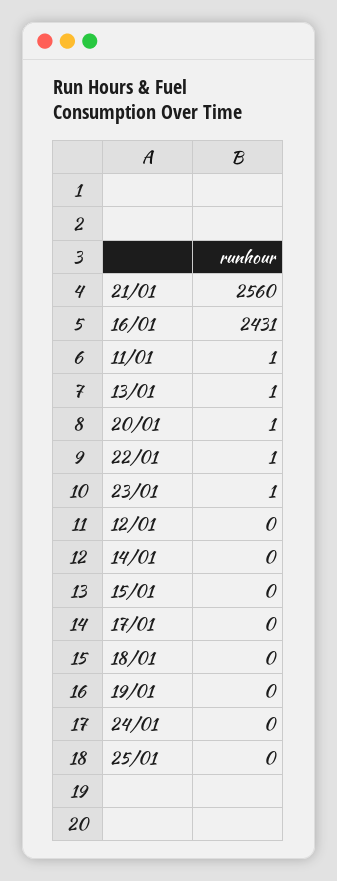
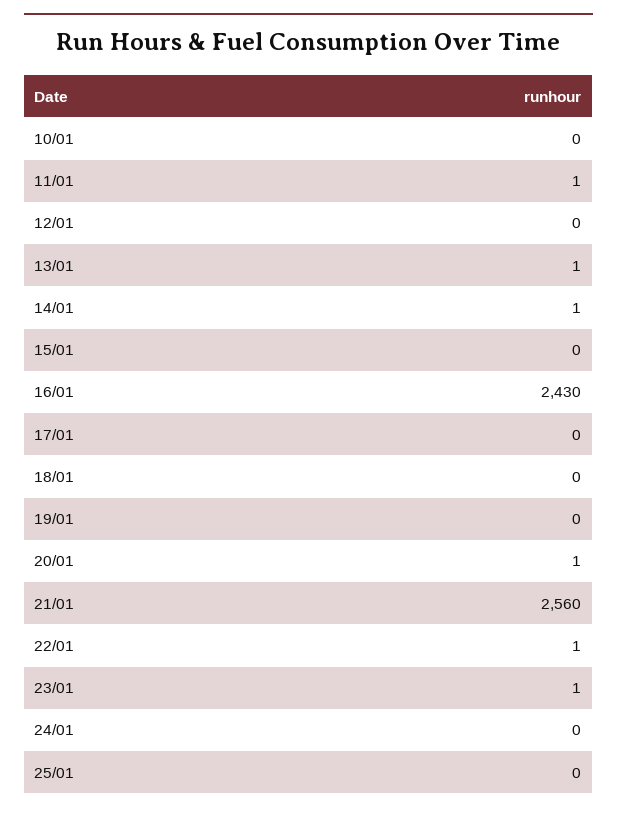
  {
    "21/01": 2560,
-   "16/01": 2431,
+   "16/01": 2430,
    "11/01": 1,
    "13/01": 1,
    "20/01": 1,
    "22/01": 1,
    "23/01": 1,
    "12/01": 0,
-   "14/01": 0,
+   "14/01": 1,
    "15/01": 0,
    "17/01": 0,
    "18/01": 0,
    "19/01": 0,
    "24/01": 0,
-   "25/01": 0
+   "25/01": 0,
+   "10/01": 0
  }

